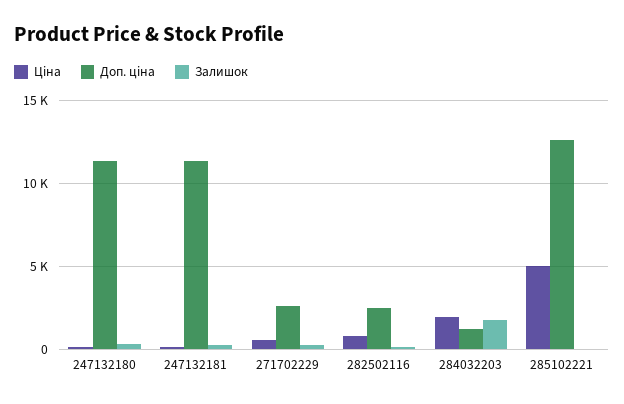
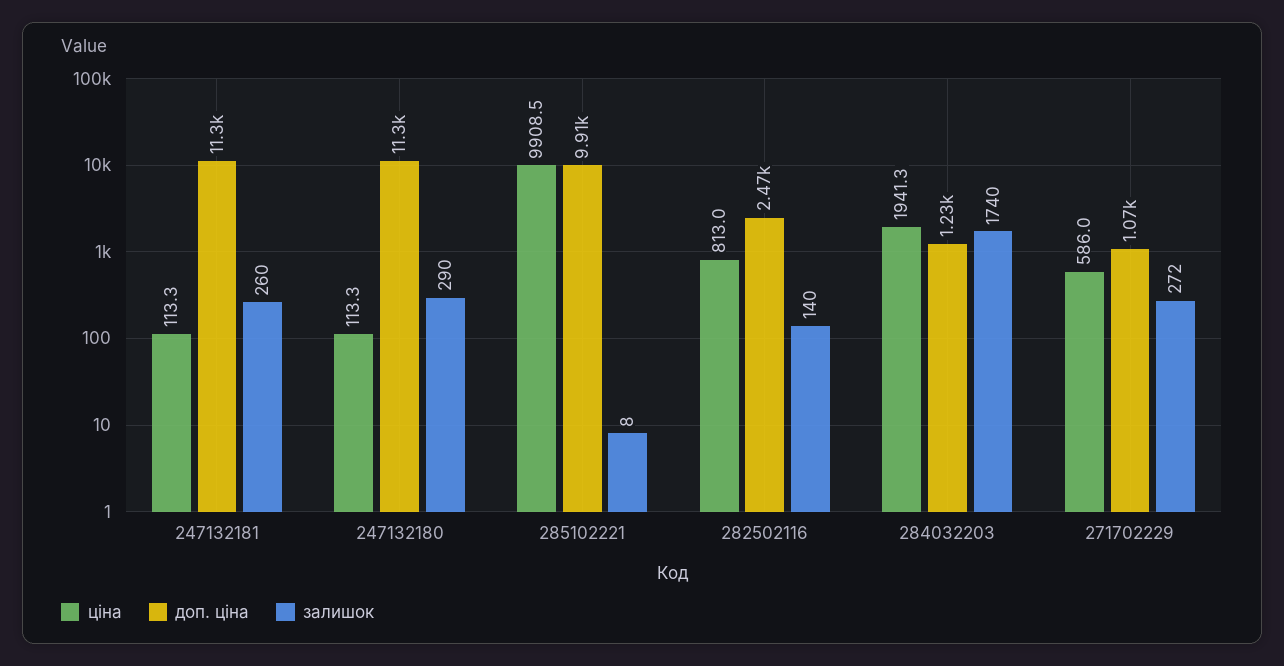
  {
    "Ціна": {
      "247132180": 113.3,
      "247132181": 113.3,
      "271702229": 586,
      "282502116": 813,
      "284032203": 1941.3,
-     "285102221": 5000
+     "285102221": 9908.5
    },
    "Доп. ціна": {
      "247132180": 11300,
      "247132181": 11300,
-     "271702229": 2500,
+     "271702229": 1070,
      "282502116": 2470,
      "284032203": 1230,
-     "285102221": 12500
+     "285102221": 9910
    },
    "Залишок": {
      "247132180": 290,
      "247132181": 260,
      "271702229": 272,
      "282502116": 140,
      "284032203": 1740,
      "285102221": 8
    }
  }

